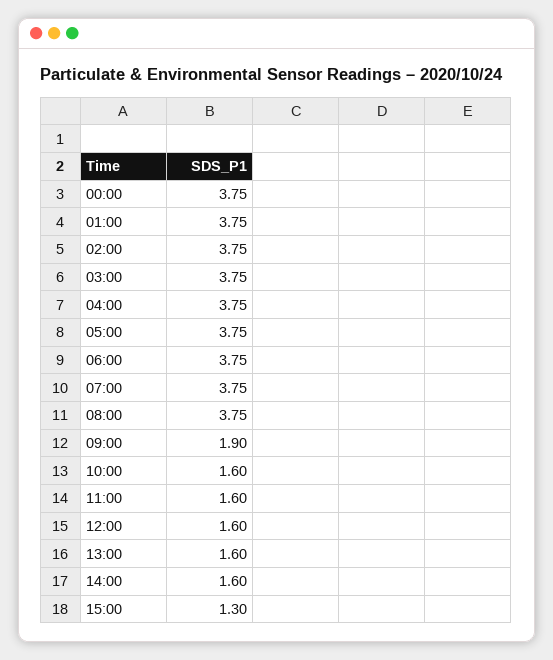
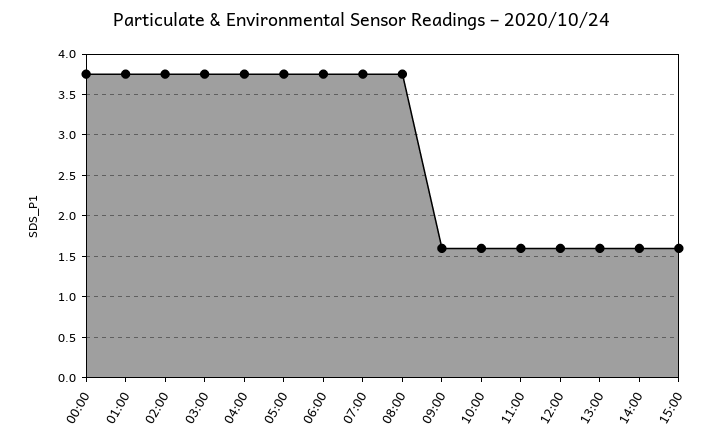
  {
    "00:00": 3.75,
    "01:00": 3.75,
    "02:00": 3.75,
    "03:00": 3.75,
    "04:00": 3.75,
    "05:00": 3.75,
    "06:00": 3.75,
    "07:00": 3.75,
    "08:00": 3.75,
-   "09:00": 1.9,
+   "09:00": 1.6,
    "10:00": 1.6,
    "11:00": 1.6,
    "12:00": 1.6,
    "13:00": 1.6,
    "14:00": 1.6,
-   "15:00": 1.3
+   "15:00": 1.6
  }

